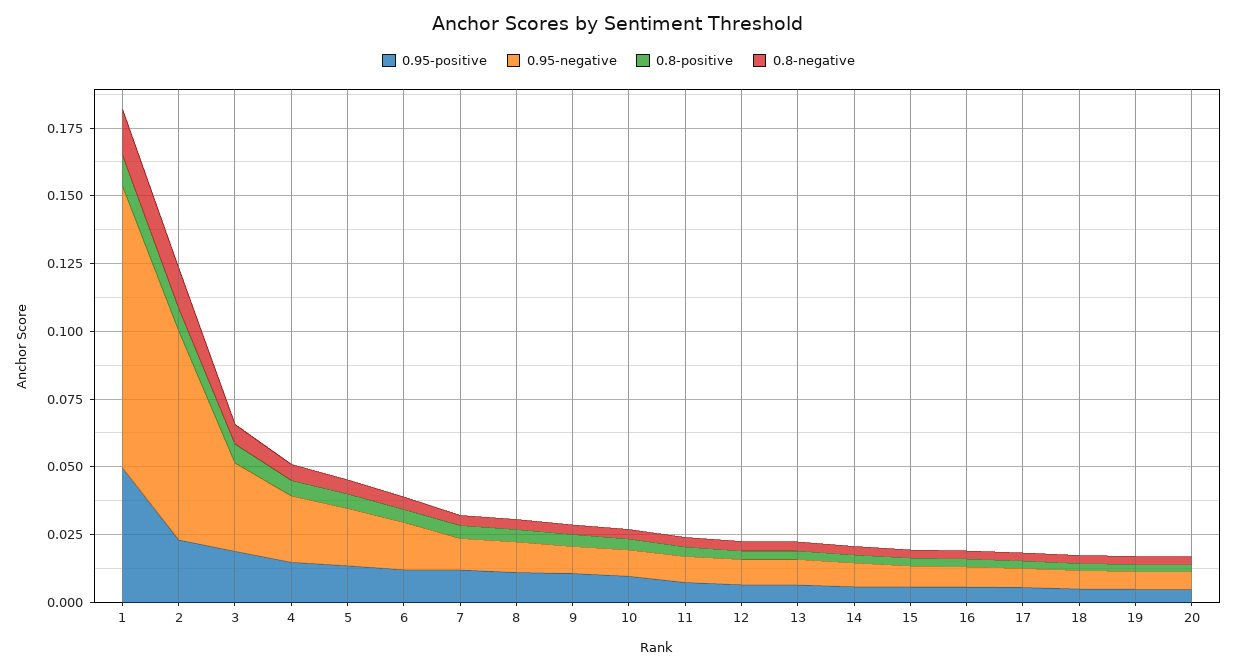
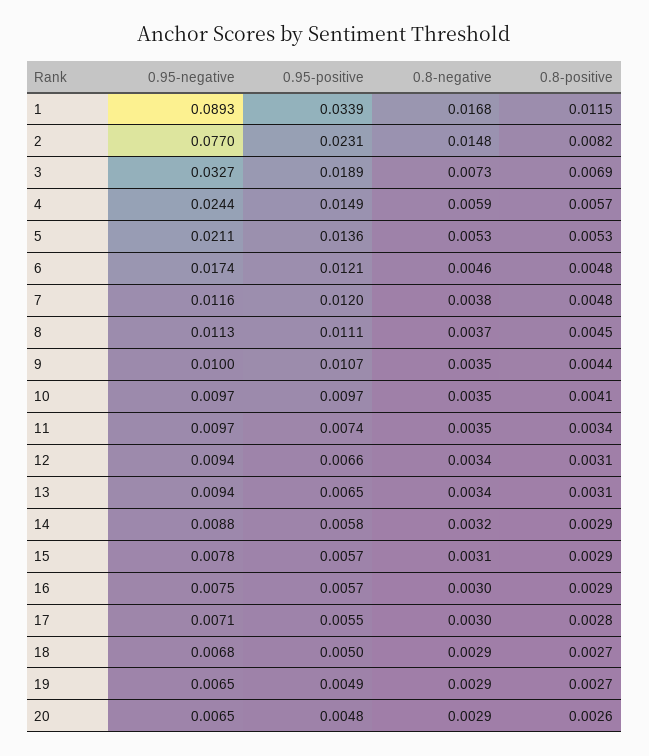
  {
    "0.95-positive": {
-     "1": 0.05,
+     "1": 0.0339,
      "2": 0.0231,
      "3": 0.0189,
      "4": 0.0149,
      "5": 0.0136,
      "6": 0.0121,
      "7": 0.012,
      "8": 0.0111,
      "9": 0.0107,
      "10": 0.0097,
      "11": 0.0074,
      "12": 0.0066,
      "13": 0.0065,
      "14": 0.0058,
      "15": 0.0057,
      "16": 0.0057,
      "17": 0.0055,
      "18": 0.005,
      "19": 0.0049,
      "20": 0.0048
    },
    "0.95-negative": {
-     "1": 0.105,
+     "1": 0.0893,
      "2": 0.077,
      "3": 0.0327,
      "4": 0.0244,
      "5": 0.0211,
      "6": 0.0174,
      "7": 0.0116,
      "8": 0.0113,
      "9": 0.01,
      "10": 0.0097,
      "11": 0.0097,
      "12": 0.0094,
      "13": 0.0094,
      "14": 0.0088,
      "15": 0.0078,
      "16": 0.0075,
      "17": 0.0071,
      "18": 0.0068,
      "19": 0.0065,
      "20": 0.0065
    },
    "0.8-positive": {
      "1": 0.0115,
      "2": 0.0082,
      "3": 0.0069,
      "4": 0.0057,
      "5": 0.0053,
      "6": 0.0048,
      "7": 0.0048,
      "8": 0.0045,
      "9": 0.0044,
      "10": 0.0041,
      "11": 0.0034,
      "12": 0.0031,
      "13": 0.0031,
      "14": 0.0029,
      "15": 0.0029,
      "16": 0.0029,
      "17": 0.0028,
      "18": 0.0027,
      "19": 0.0027,
      "20": 0.0026
    },
    "0.8-negative": {
      "1": 0.0168,
      "2": 0.0148,
      "3": 0.0073,
      "4": 0.0059,
      "5": 0.0053,
      "6": 0.0046,
      "7": 0.0038,
      "8": 0.0037,
      "9": 0.0035,
      "10": 0.0035,
      "11": 0.0035,
      "12": 0.0034,
      "13": 0.0034,
      "14": 0.0032,
      "15": 0.0031,
      "16": 0.003,
      "17": 0.003,
      "18": 0.0029,
      "19": 0.0029,
      "20": 0.0029
    }
  }

